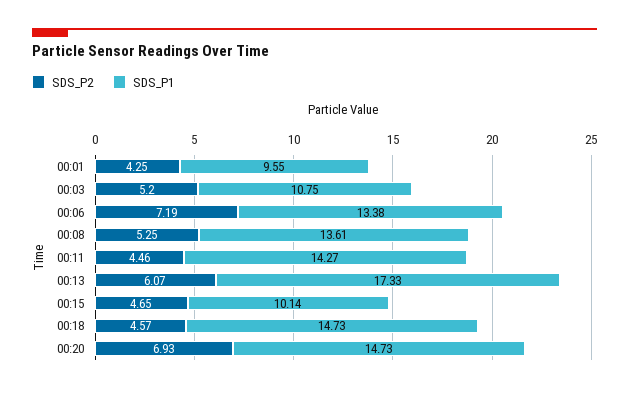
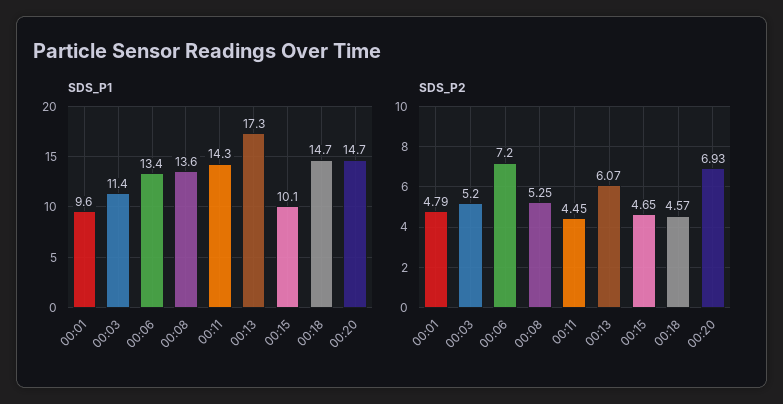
  {
    "SDS_P2": {
-     "00:01": 4.25,
+     "00:01": 4.79,
      "00:03": 5.2,
-     "00:06": 7.19,
+     "00:06": 7.2,
      "00:08": 5.25,
-     "00:11": 4.46,
+     "00:11": 4.45,
      "00:13": 6.07,
      "00:15": 4.65,
      "00:18": 4.57,
      "00:20": 6.93
    },
    "SDS_P1": {
      "00:01": 9.55,
-     "00:03": 10.75,
+     "00:03": 11.4,
      "00:06": 13.38,
      "00:08": 13.61,
      "00:11": 14.27,
      "00:13": 17.33,
      "00:15": 10.14,
      "00:18": 14.73,
      "00:20": 14.73
    }
  }

